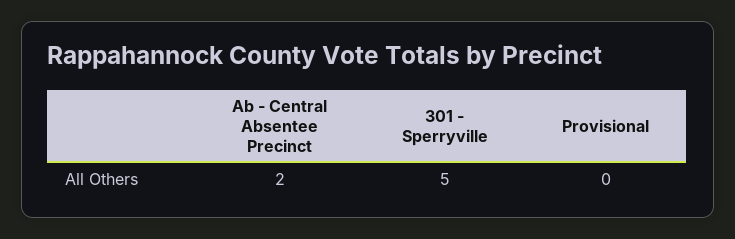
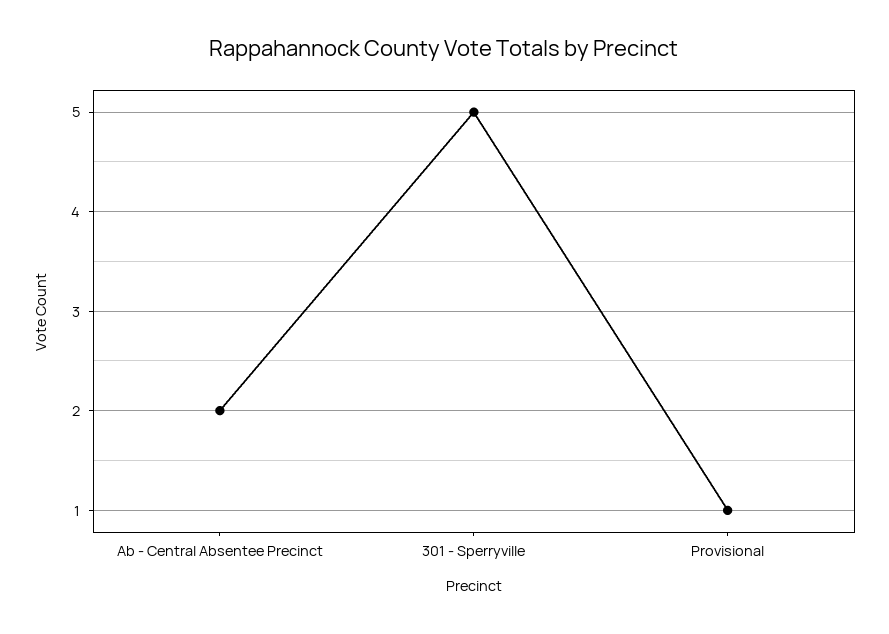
  {
    "Ab - Central Absentee Precinct": 2,
    "301 - Sperryville": 5,
-   "Provisional": 0
+   "Provisional": 1
  }

